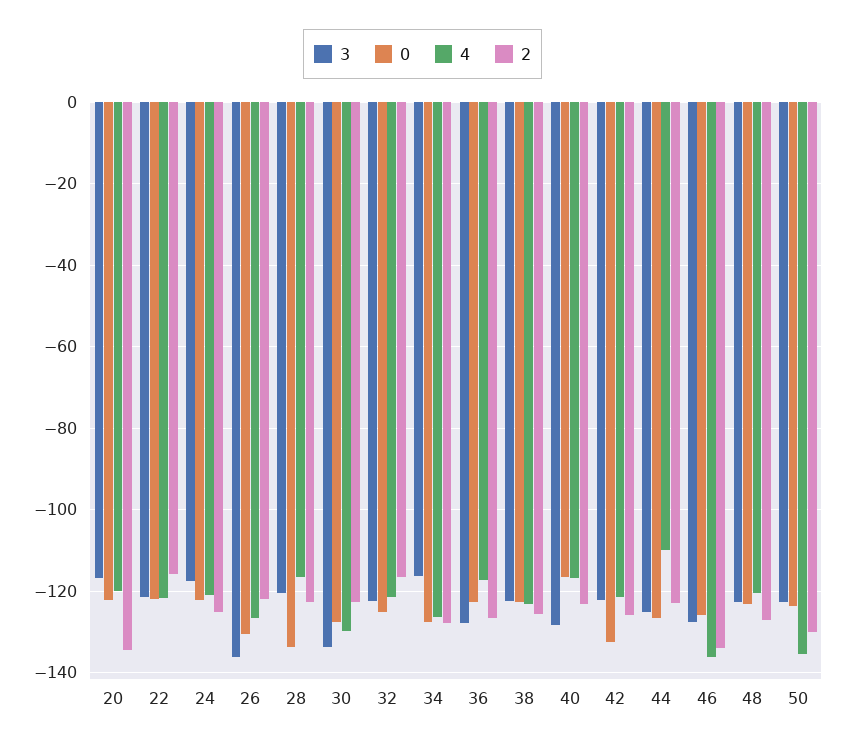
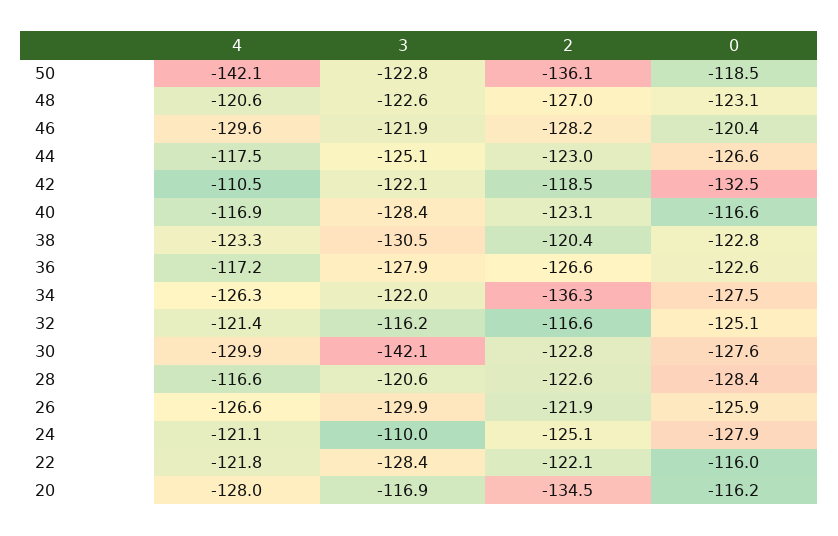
  {
    "3": {
      "20": -116.9,
-     "22": -122,
+     "22": -128.4,
-     "24": -118,
+     "24": -110,
-     "26": -136,
+     "26": -129.9,
      "28": -120.6,
-     "30": -134,
+     "30": -142.1,
-     "32": -122,
+     "32": -116.2,
-     "34": -116,
+     "34": -122,
      "36": -127.9,
-     "38": -122,
+     "38": -130.5,
      "40": -128.4,
      "42": -122.1,
      "44": -125.1,
-     "46": -128,
+     "46": -121.9,
      "48": -122.6,
      "50": -122.8
    },
    "0": {
-     "20": -122,
+     "20": -116.2,
-     "22": -122,
+     "22": -116,
-     "24": -122,
+     "24": -127.9,
-     "26": -130,
+     "26": -125.9,
-     "28": -134,
+     "28": -128.4,
      "30": -127.6,
      "32": -125.1,
      "34": -127.5,
      "36": -122.6,
      "38": -122.8,
      "40": -116.6,
      "42": -132.5,
      "44": -126.6,
-     "46": -126,
+     "46": -120.4,
      "48": -123.1,
-     "50": -124
+     "50": -118.5
    },
    "4": {
-     "20": -120,
+     "20": -128,
      "22": -121.8,
      "24": -121.1,
      "26": -126.6,
      "28": -116.6,
      "30": -129.9,
      "32": -121.4,
      "34": -126.3,
      "36": -117.2,
      "38": -123.3,
      "40": -116.9,
-     "42": -122,
+     "42": -110.5,
-     "44": -110,
+     "44": -117.5,
-     "46": -136,
+     "46": -129.6,
      "48": -120.6,
-     "50": -136
+     "50": -142.1
    },
    "2": {
      "20": -134.5,
-     "22": -116,
+     "22": -122.1,
      "24": -125.1,
      "26": -121.9,
      "28": -122.6,
      "30": -122.8,
      "32": -116.6,
-     "34": -128,
+     "34": -136.3,
      "36": -126.6,
-     "38": -126,
+     "38": -120.4,
      "40": -123.1,
-     "42": -126,
+     "42": -118.5,
      "44": -123,
-     "46": -134,
+     "46": -128.2,
      "48": -127,
-     "50": -130
+     "50": -136.1
    }
  }

